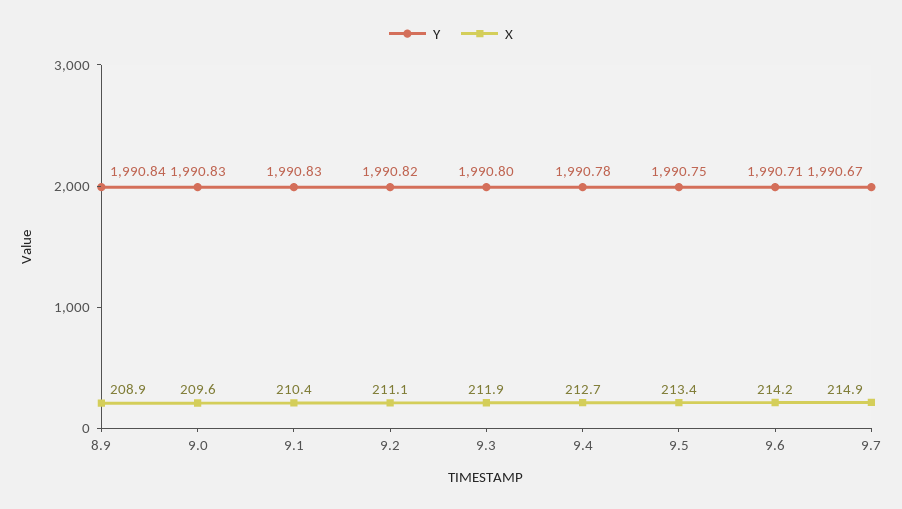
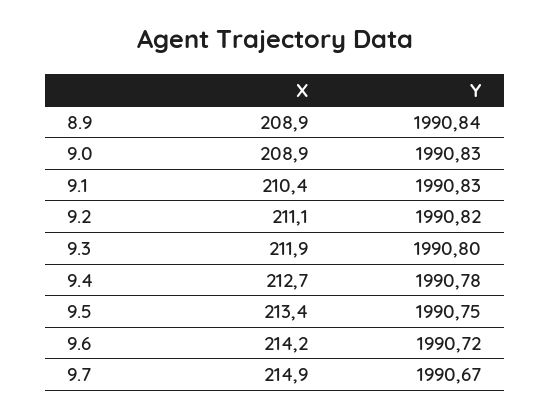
  {
    "Y": {
      "8.9": 1990.84,
      "9.0": 1990.83,
      "9.1": 1990.83,
      "9.2": 1990.82,
      "9.3": 1990.8,
      "9.4": 1990.78,
      "9.5": 1990.75,
-     "9.6": 1990.71,
+     "9.6": 1990.72,
      "9.7": 1990.67
    },
    "X": {
      "8.9": 208.9,
-     "9.0": 209.6,
+     "9.0": 208.9,
      "9.1": 210.4,
      "9.2": 211.1,
      "9.3": 211.9,
      "9.4": 212.7,
      "9.5": 213.4,
      "9.6": 214.2,
      "9.7": 214.9
    }
  }

